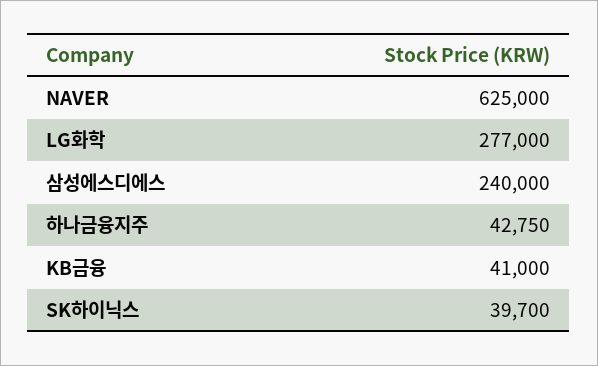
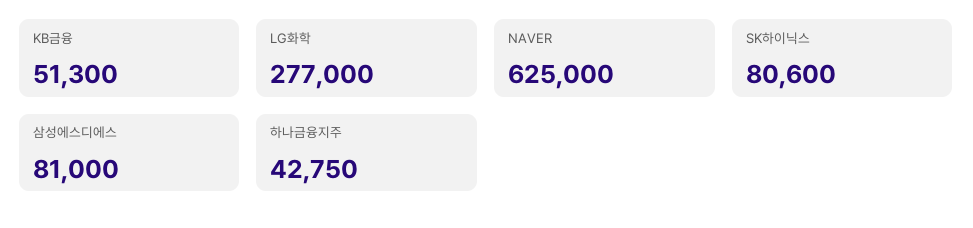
  {
    "NAVER": 625000,
    "LG화학": 277000,
-   "삼성에스디에스": 240000,
+   "삼성에스디에스": 81000,
    "하나금융지주": 42750,
-   "KB금융": 41000,
+   "KB금융": 51300,
-   "SK하이닉스": 39700
+   "SK하이닉스": 80600
  }

